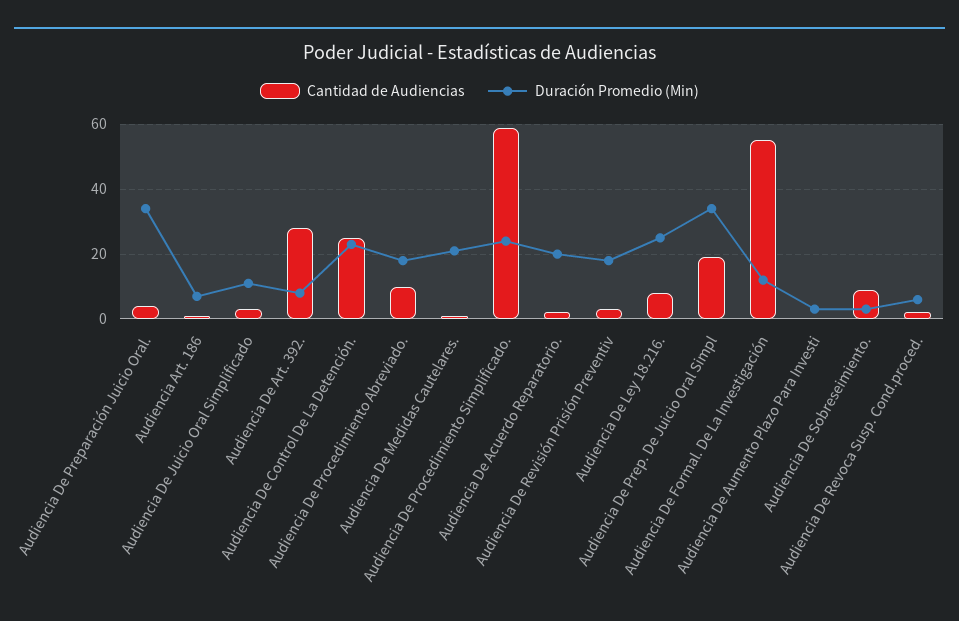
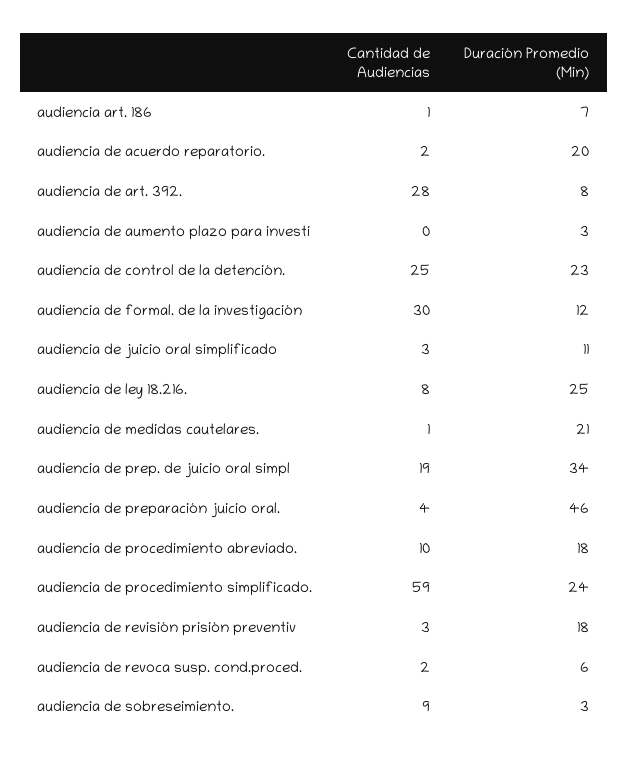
  {
    "Cantidad de Audiencias": {
      "Audiencia De Preparación Juicio Oral.": 4,
      "Audiencia Art. 186": 1,
      "Audiencia De Juicio Oral Simplificado": 3,
      "Audiencia De Art. 392.": 28,
      "Audiencia De Control De La Detención.": 25,
      "Audiencia De Procedimiento Abreviado.": 10,
      "Audiencia De Medidas Cautelares.": 1,
      "Audiencia De Procedimiento Simplificado.": 59,
      "Audiencia De Acuerdo Reparatorio.": 2,
      "Audiencia De Revisión Prisión Preventiv": 3,
      "Audiencia De Ley 18.216.": 8,
      "Audiencia De Prep. De Juicio Oral Simpl": 19,
-     "Audiencia De Formal. De La Investigación": 55,
+     "Audiencia De Formal. De La Investigación": 30,
      "Audiencia De Aumento Plazo Para Investi": 0,
      "Audiencia De Sobreseimiento.": 9,
      "Audiencia De Revoca Susp. Cond.proced.": 2
    },
    "Duración Promedio (Min)": {
-     "Audiencia De Preparación Juicio Oral.": 35,
+     "Audiencia De Preparación Juicio Oral.": 46,
      "Audiencia Art. 186": 7,
      "Audiencia De Juicio Oral Simplificado": 11,
      "Audiencia De Art. 392.": 8,
      "Audiencia De Control De La Detención.": 23,
      "Audiencia De Procedimiento Abreviado.": 18,
      "Audiencia De Medidas Cautelares.": 21,
      "Audiencia De Procedimiento Simplificado.": 24,
      "Audiencia De Acuerdo Reparatorio.": 20,
      "Audiencia De Revisión Prisión Preventiv": 18,
      "Audiencia De Ley 18.216.": 25,
      "Audiencia De Prep. De Juicio Oral Simpl": 34,
      "Audiencia De Formal. De La Investigación": 12,
      "Audiencia De Aumento Plazo Para Investi": 3,
      "Audiencia De Sobreseimiento.": 3,
      "Audiencia De Revoca Susp. Cond.proced.": 6
    }
  }

